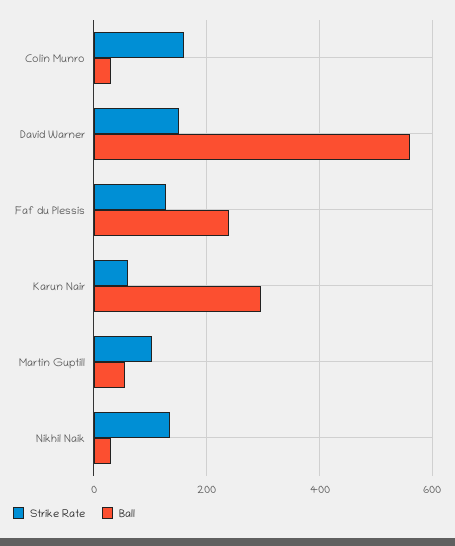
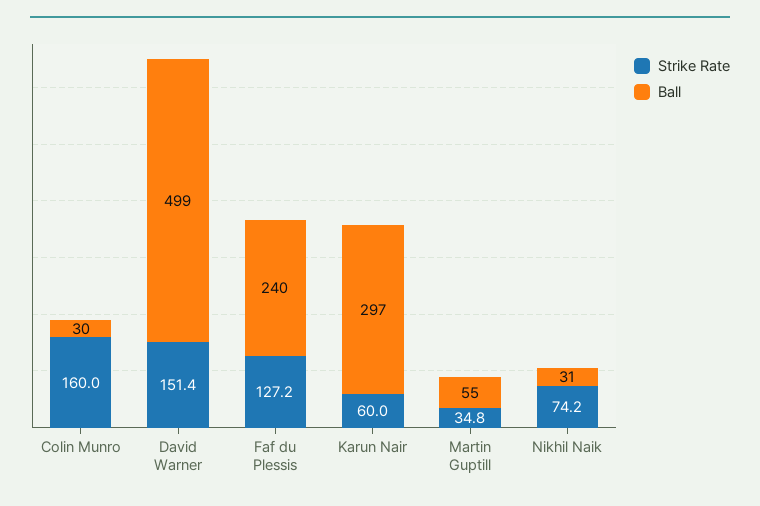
  {
    "Strike Rate": {
      "Colin Munro": 160,
      "David Warner": 151.4,
      "Faf du Plessis": 127.2,
      "Karun Nair": 60,
-     "Martin Guptill": 100,
+     "Martin Guptill": 34.8,
-     "Nikhil Naik": 140
+     "Nikhil Naik": 74.2
    },
    "Ball": {
      "Colin Munro": 30,
-     "David Warner": 560,
+     "David Warner": 499,
      "Faf du Plessis": 240,
      "Karun Nair": 297,
      "Martin Guptill": 55,
      "Nikhil Naik": 31
    }
  }

